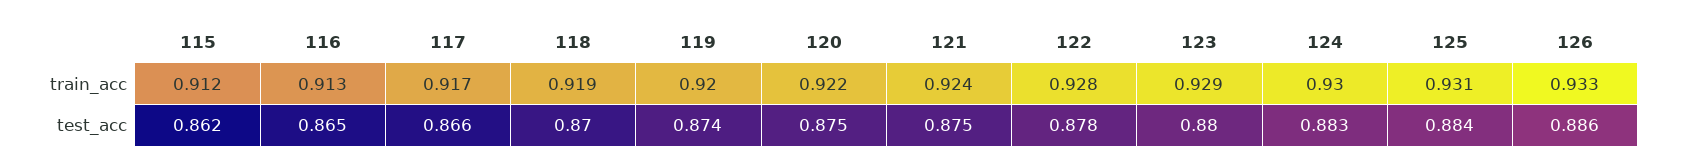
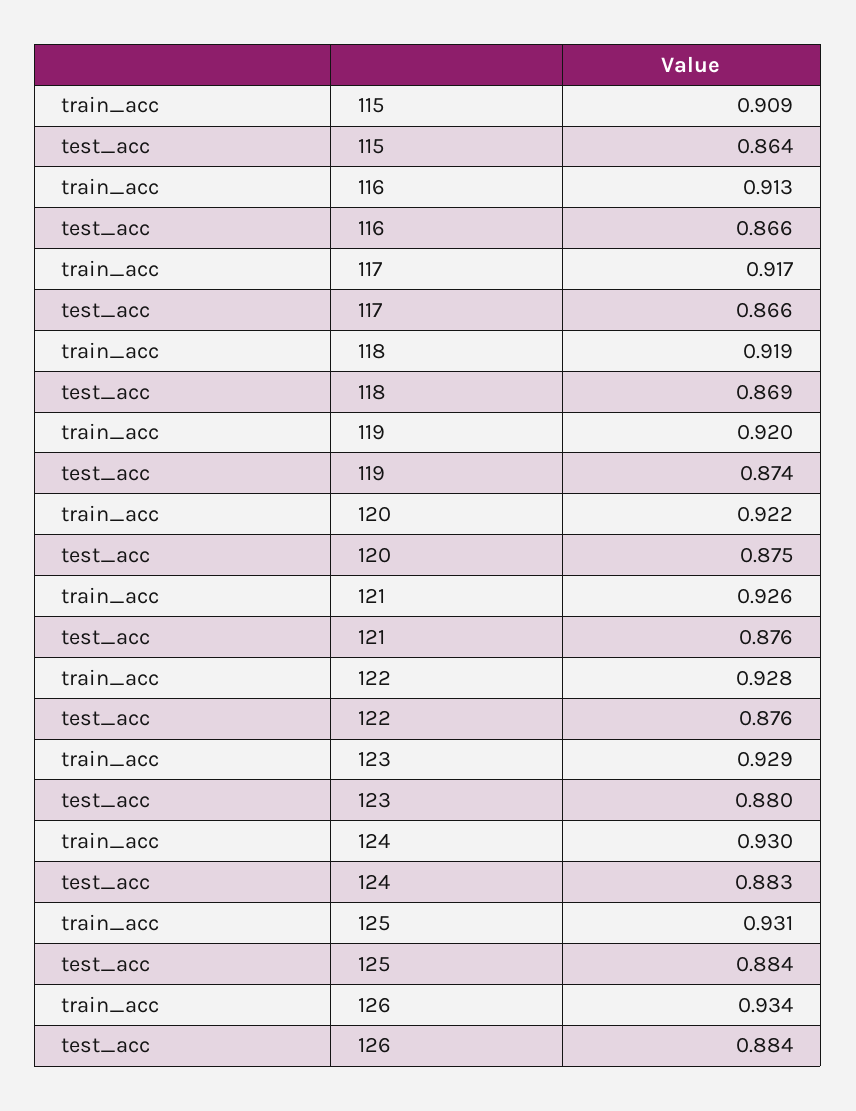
  {
    "115": {
-     "train_acc": 0.912,
+     "train_acc": 0.909,
-     "test_acc": 0.862
+     "test_acc": 0.864
    },
    "116": {
      "train_acc": 0.913,
-     "test_acc": 0.865
+     "test_acc": 0.866
    },
    "117": {
      "train_acc": 0.917,
      "test_acc": 0.866
    },
    "118": {
      "train_acc": 0.919,
-     "test_acc": 0.87
+     "test_acc": 0.869
    },
    "119": {
      "train_acc": 0.92,
      "test_acc": 0.874
    },
    "120": {
      "train_acc": 0.922,
      "test_acc": 0.875
    },
    "121": {
-     "train_acc": 0.924,
+     "train_acc": 0.926,
-     "test_acc": 0.875
+     "test_acc": 0.876
    },
    "122": {
      "train_acc": 0.928,
-     "test_acc": 0.878
+     "test_acc": 0.876
    },
    "123": {
      "train_acc": 0.929,
      "test_acc": 0.88
    },
    "124": {
      "train_acc": 0.93,
      "test_acc": 0.883
    },
    "125": {
      "train_acc": 0.931,
      "test_acc": 0.884
    },
    "126": {
-     "train_acc": 0.933,
+     "train_acc": 0.934,
-     "test_acc": 0.886
+     "test_acc": 0.884
    }
  }

